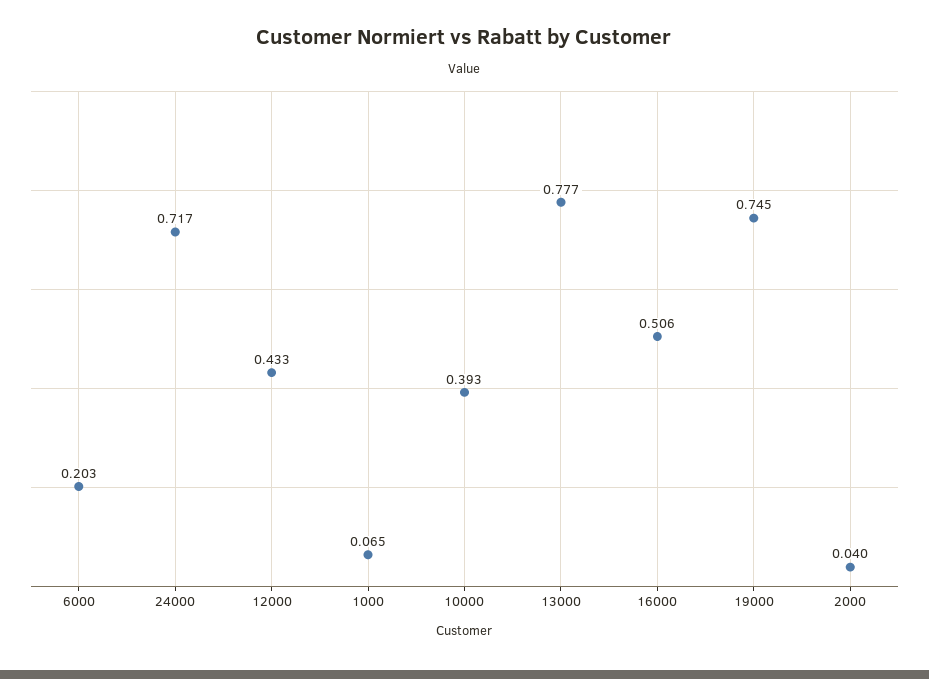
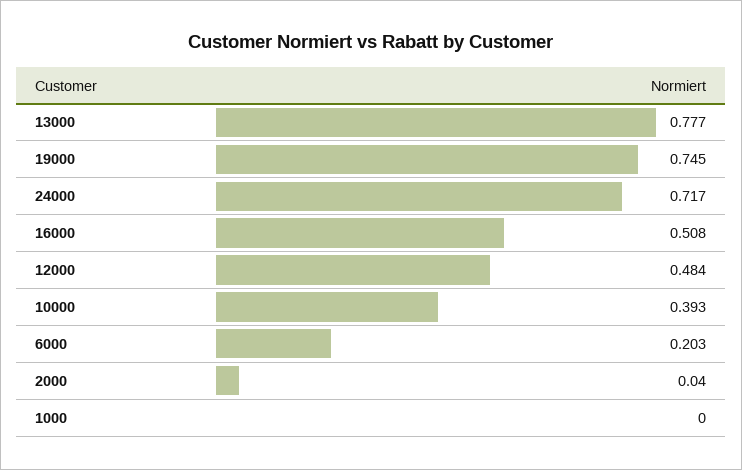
  {
    "6000": 0.203,
    "24000": 0.717,
-   "12000": 0.433,
+   "12000": 0.484,
-   "1000": 0.065,
+   "1000": 0,
    "10000": 0.393,
    "13000": 0.777,
-   "16000": 0.506,
+   "16000": 0.508,
    "19000": 0.745,
    "2000": 0.04
  }

